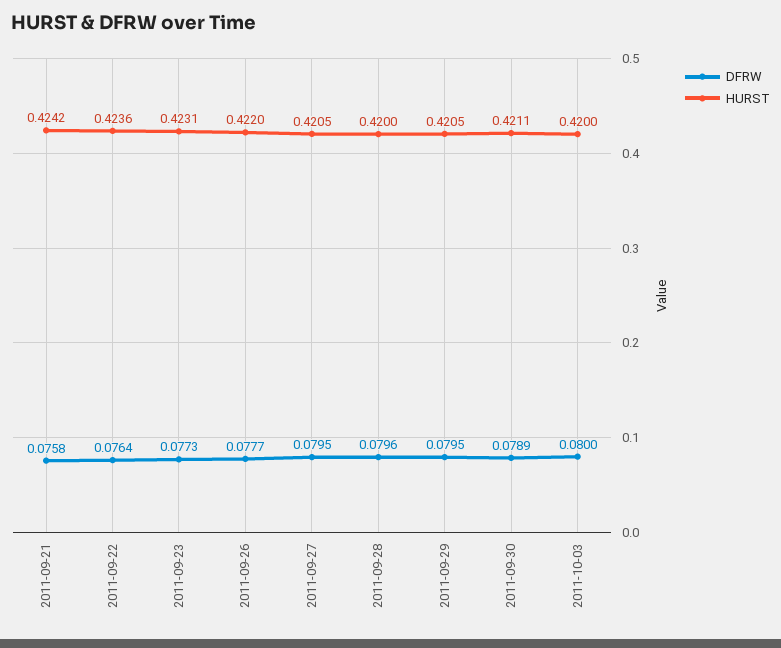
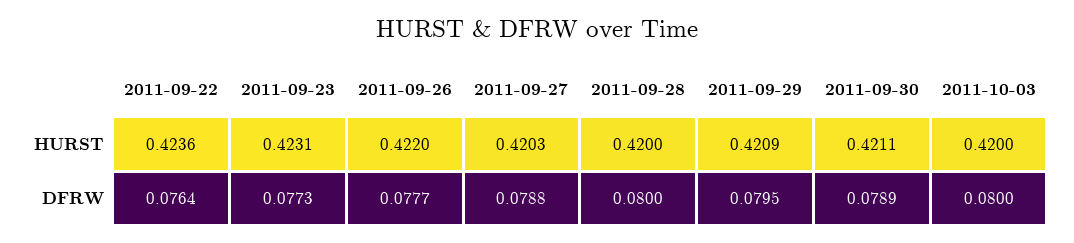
  {
    "DFRW": {
-     "2011-09-21": 0.0758,
      "2011-09-22": 0.0764,
      "2011-09-23": 0.0773,
      "2011-09-26": 0.0777,
-     "2011-09-27": 0.0795,
+     "2011-09-27": 0.0788,
-     "2011-09-28": 0.0796,
+     "2011-09-28": 0.08,
      "2011-09-29": 0.0795,
      "2011-09-30": 0.0789,
      "2011-10-03": 0.08
    },
    "HURST": {
-     "2011-09-21": 0.4242,
      "2011-09-22": 0.4236,
      "2011-09-23": 0.4231,
      "2011-09-26": 0.422,
-     "2011-09-27": 0.4205,
+     "2011-09-27": 0.4203,
      "2011-09-28": 0.42,
-     "2011-09-29": 0.4205,
+     "2011-09-29": 0.4209,
      "2011-09-30": 0.4211,
      "2011-10-03": 0.42
    }
  }

